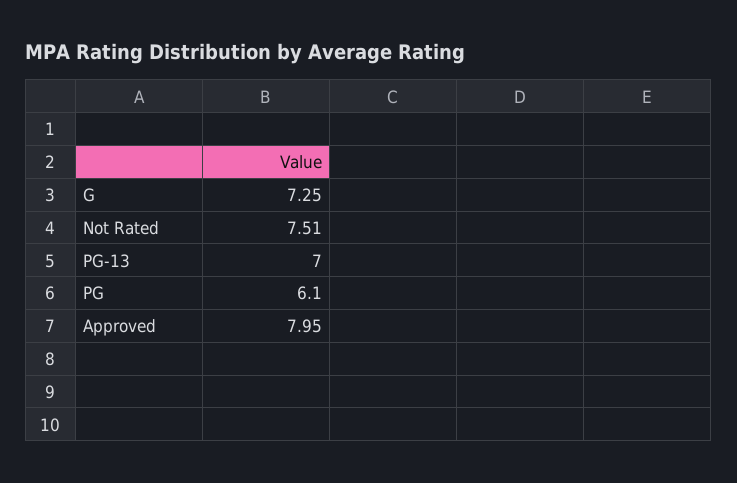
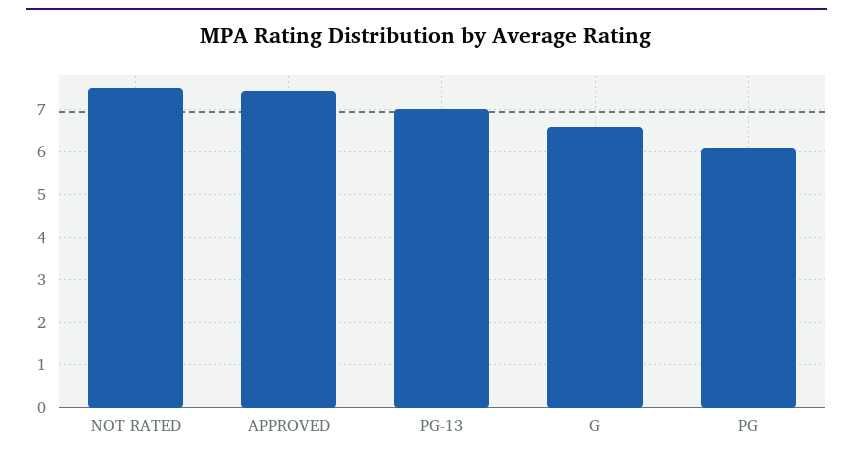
  {
-   "G": 7.25,
+   "G": 6.6,
    "Not Rated": 7.51,
    "PG-13": 7,
    "PG": 6.1,
-   "Approved": 7.95
+   "Approved": 7.4
  }

